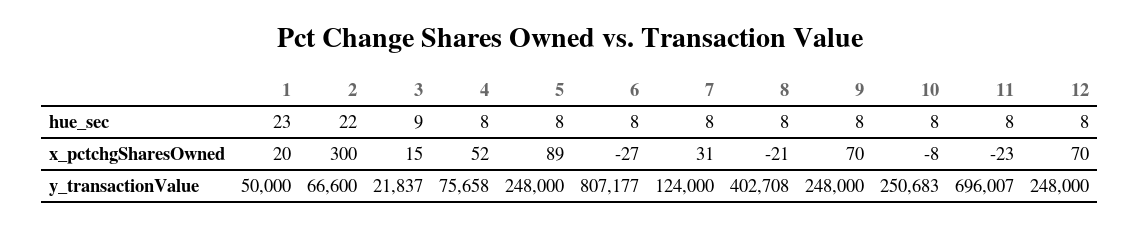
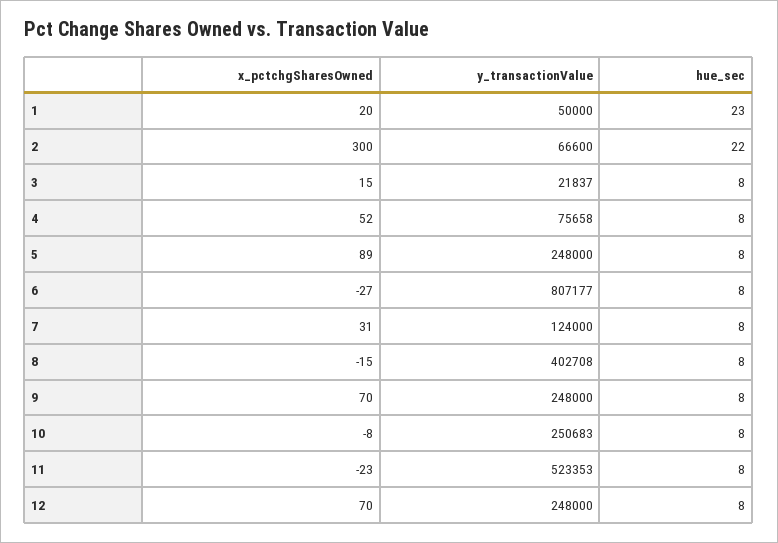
  {
    "1": {
      "hue_sec": 23,
      "x_pctchgSharesOwned": 20,
      "y_transactionValue": 50000
    },
    "2": {
      "hue_sec": 22,
      "x_pctchgSharesOwned": 300,
      "y_transactionValue": 66600
    },
    "3": {
-     "hue_sec": 9,
+     "hue_sec": 8,
      "x_pctchgSharesOwned": 15,
      "y_transactionValue": 21837
    },
    "4": {
      "hue_sec": 8,
      "x_pctchgSharesOwned": 52,
      "y_transactionValue": 75658
    },
    "5": {
      "hue_sec": 8,
      "x_pctchgSharesOwned": 89,
      "y_transactionValue": 248000
    },
    "6": {
      "hue_sec": 8,
      "x_pctchgSharesOwned": -27,
      "y_transactionValue": 807177
    },
    "7": {
      "hue_sec": 8,
      "x_pctchgSharesOwned": 31,
      "y_transactionValue": 124000
    },
    "8": {
      "hue_sec": 8,
-     "x_pctchgSharesOwned": -21,
+     "x_pctchgSharesOwned": -15,
      "y_transactionValue": 402708
    },
    "9": {
      "hue_sec": 8,
      "x_pctchgSharesOwned": 70,
      "y_transactionValue": 248000
    },
    "10": {
      "hue_sec": 8,
      "x_pctchgSharesOwned": -8,
      "y_transactionValue": 250683
    },
    "11": {
      "hue_sec": 8,
      "x_pctchgSharesOwned": -23,
-     "y_transactionValue": 696007
+     "y_transactionValue": 523353
    },
    "12": {
      "hue_sec": 8,
      "x_pctchgSharesOwned": 70,
      "y_transactionValue": 248000
    }
  }

